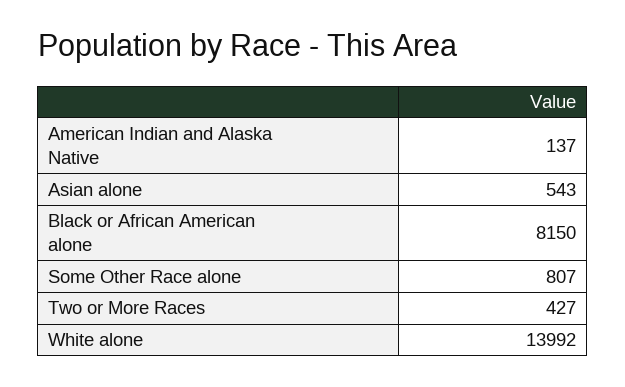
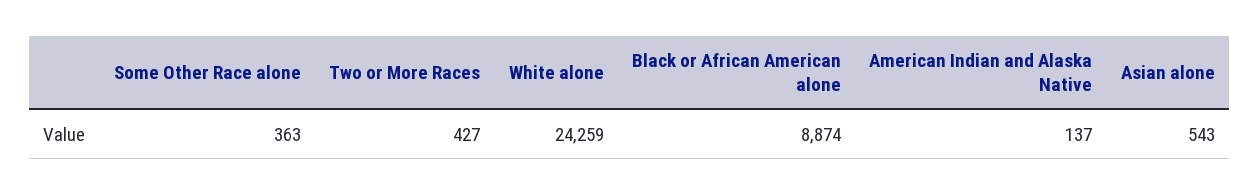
  {
    "American Indian and Alaska Native": 137,
    "Asian alone": 543,
-   "Black or African American alone": 8150,
+   "Black or African American alone": 8874,
-   "Some Other Race alone": 807,
+   "Some Other Race alone": 363,
    "Two or More Races": 427,
-   "White alone": 13992
+   "White alone": 24259
  }

